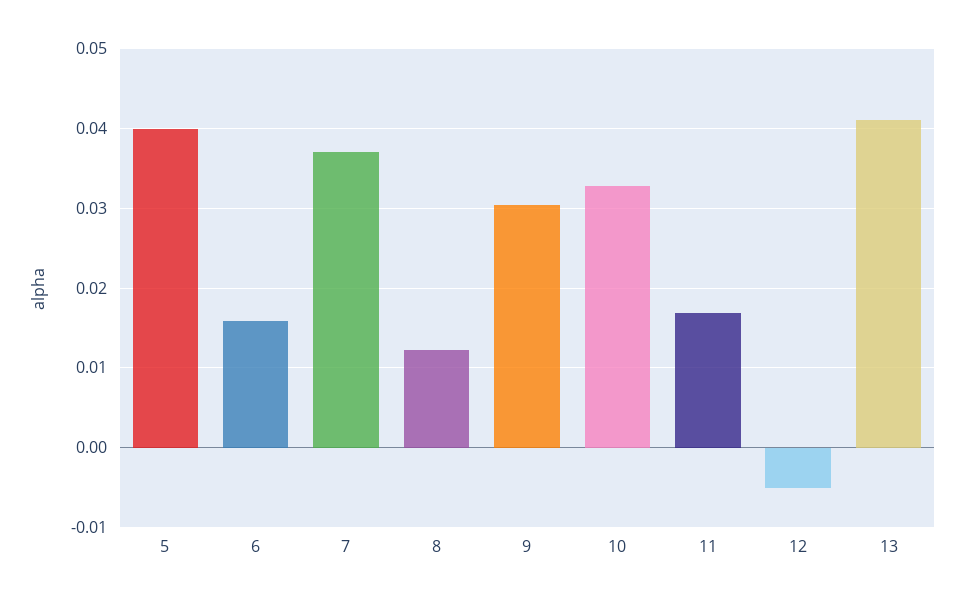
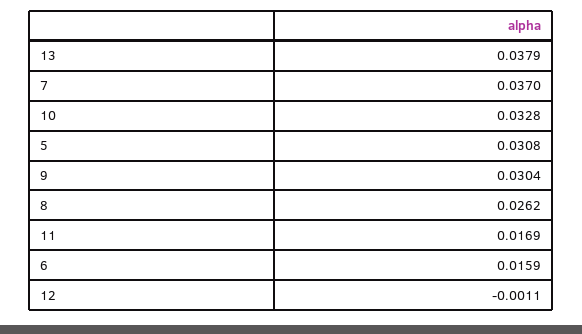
  {
-   "5": 0.04,
+   "5": 0.0308,
    "6": 0.0159,
    "7": 0.037,
-   "8": 0.012,
+   "8": 0.0262,
    "9": 0.0304,
    "10": 0.0328,
    "11": 0.0169,
-   "12": -0.005,
+   "12": -0.0011,
-   "13": 0.041
+   "13": 0.0379
  }

